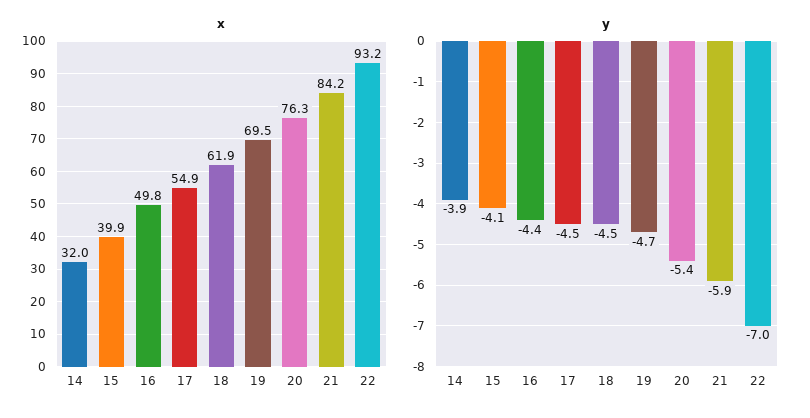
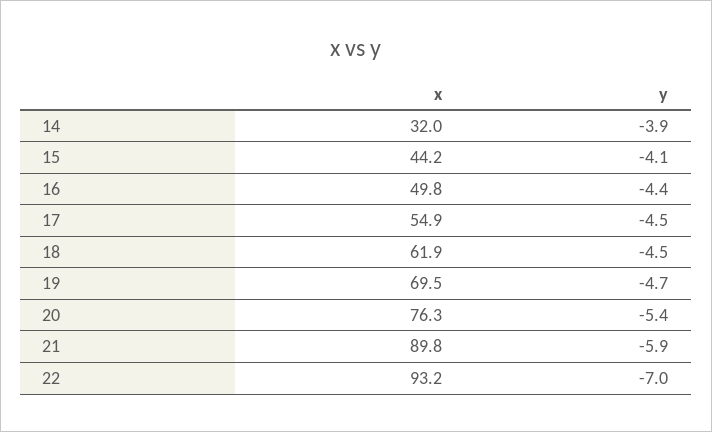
  {
    "x": {
      "14": 32,
-     "15": 39.9,
+     "15": 44.2,
      "16": 49.8,
      "17": 54.9,
      "18": 61.9,
      "19": 69.5,
      "20": 76.3,
-     "21": 84.2,
+     "21": 89.8,
      "22": 93.2
    },
    "y": {
      "14": -3.9,
      "15": -4.1,
      "16": -4.4,
      "17": -4.5,
      "18": -4.5,
      "19": -4.7,
      "20": -5.4,
      "21": -5.9,
      "22": -7
    }
  }

